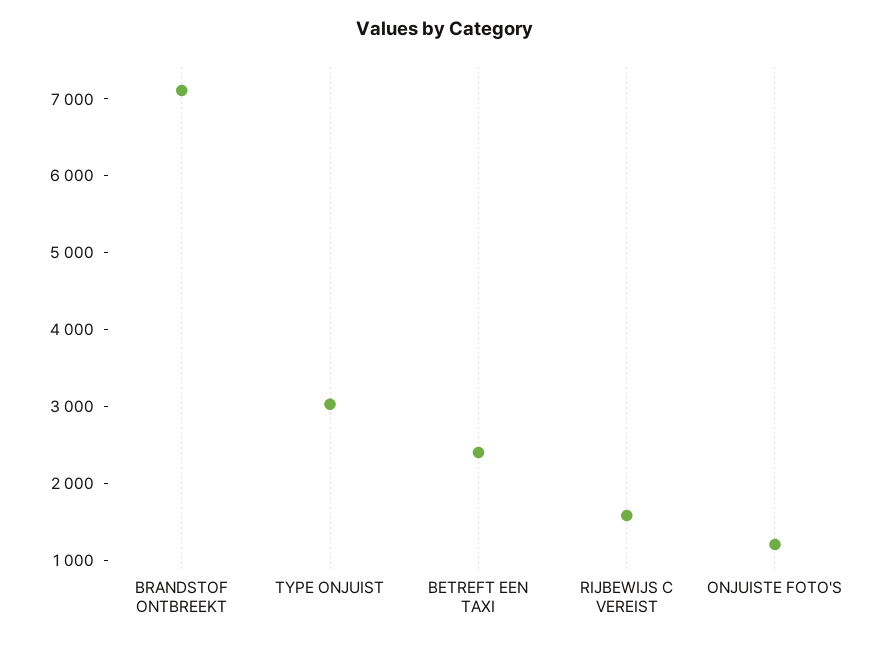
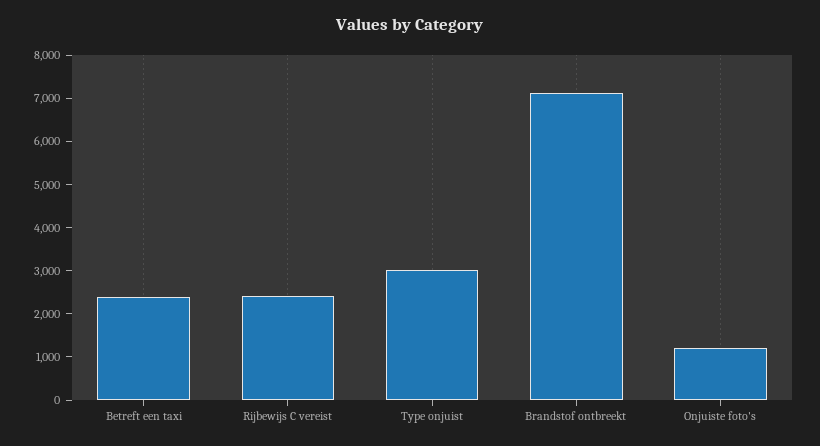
  {
    "BRANDSTOF ONTBREEKT": 7200,
    "TYPE ONJUIST": 3000,
    "BETREFT EEN TAXI": 2400,
-   "RIJBEWIJS C VEREIST": 1600,
+   "RIJBEWIJS C VEREIST": 2400,
    "ONJUISTE FOTO'S": 1200
  }

